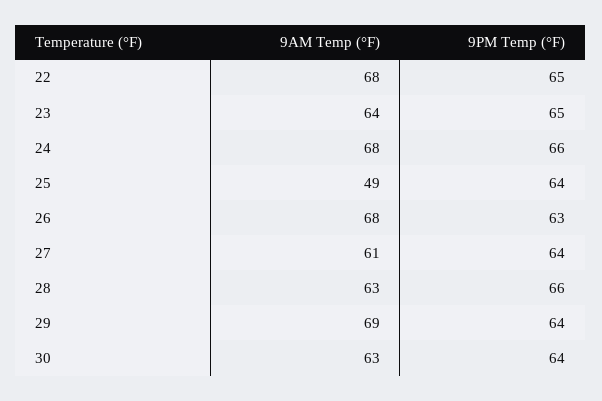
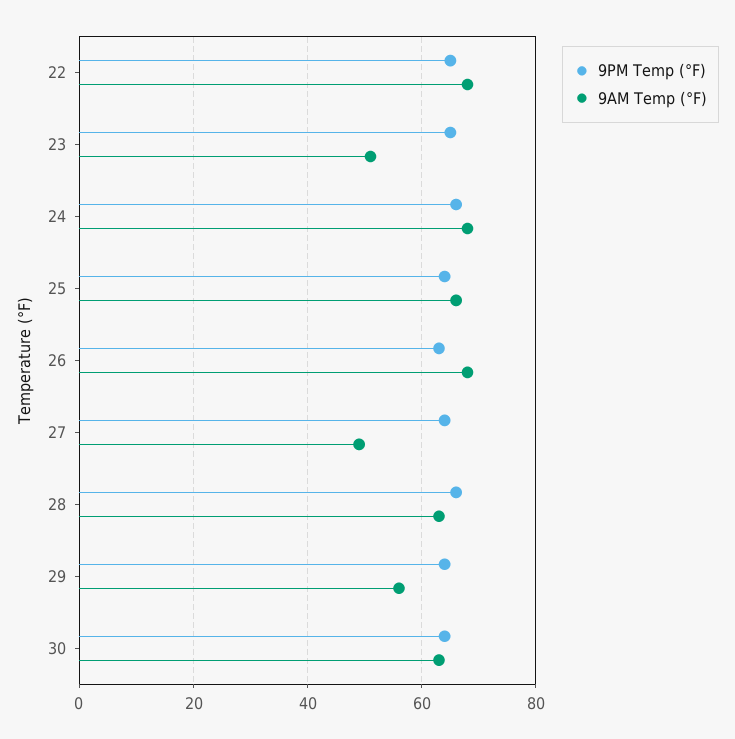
  {
    "9AM Temp (°F)": {
      "22": 68,
-     "23": 64,
+     "23": 50,
      "24": 68,
-     "25": 49,
+     "25": 65,
      "26": 68,
-     "27": 61,
+     "27": 50,
      "28": 63,
-     "29": 69,
+     "29": 55,
      "30": 63
    },
    "9PM Temp (°F)": {
      "22": 65,
      "23": 65,
      "24": 66,
      "25": 64,
      "26": 63,
      "27": 64,
      "28": 66,
      "29": 64,
      "30": 64
    }
  }

